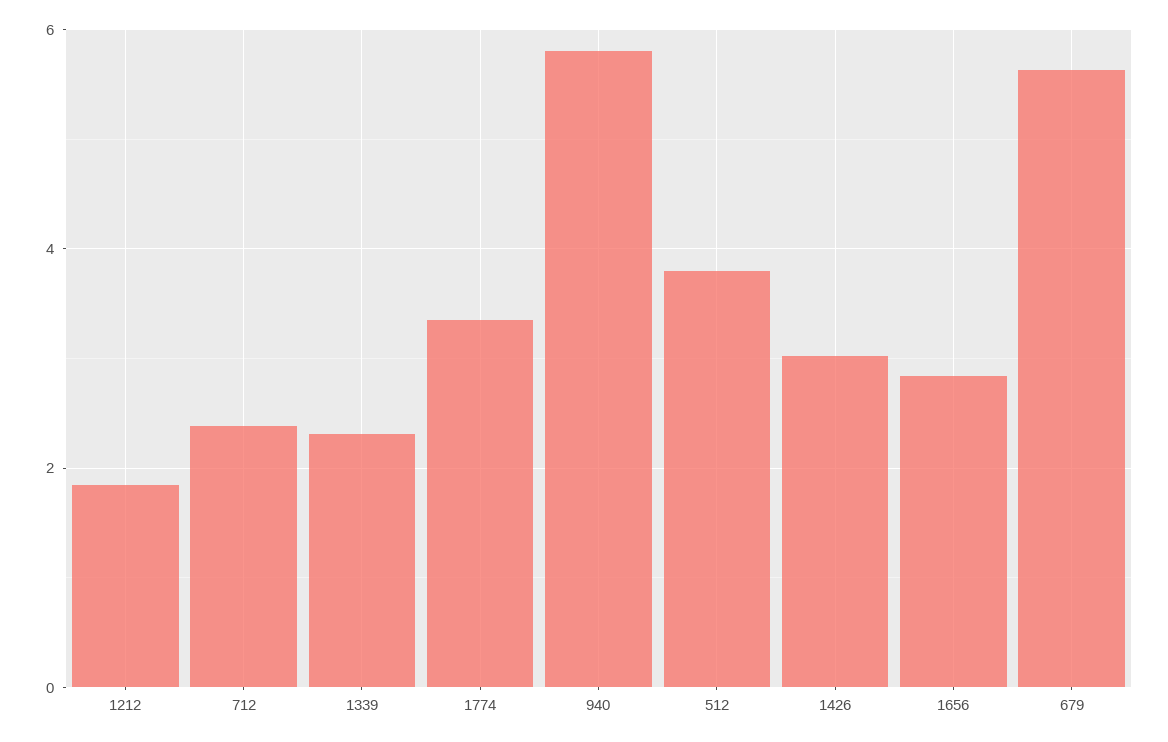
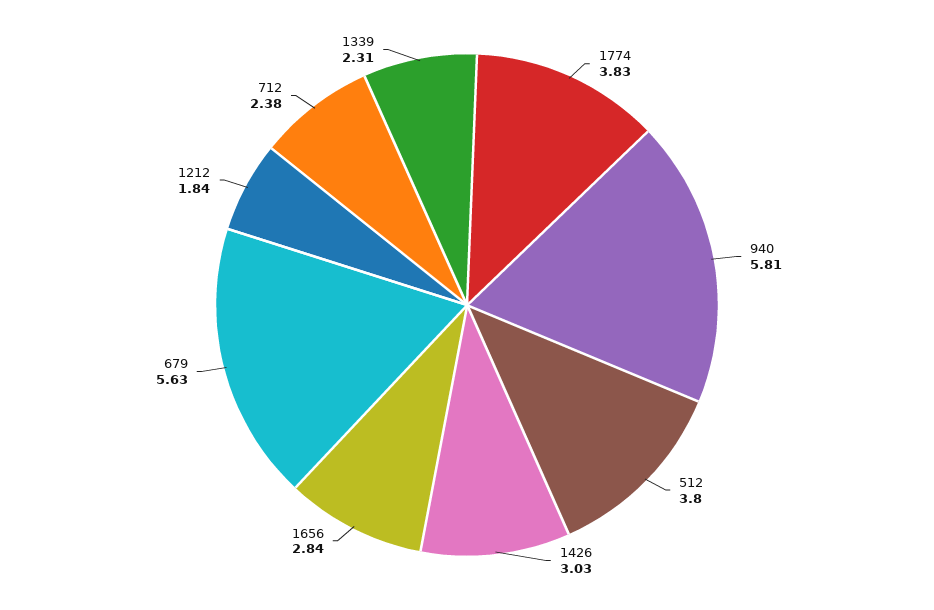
  {
    "1212": 1.84,
    "712": 2.38,
    "1339": 2.31,
-   "1774": 3.4,
+   "1774": 3.83,
    "940": 5.81,
    "512": 3.8,
    "1426": 3.03,
    "1656": 2.84,
    "679": 5.63
  }

